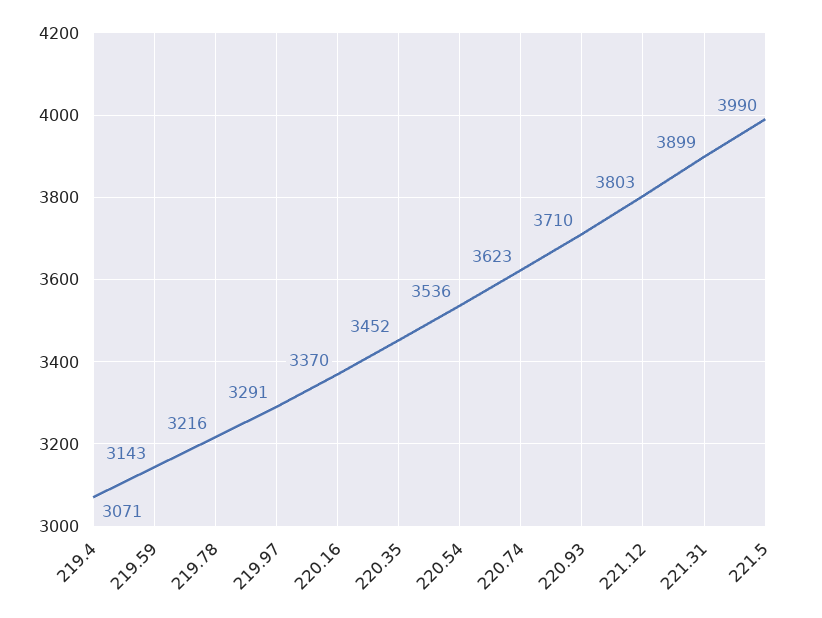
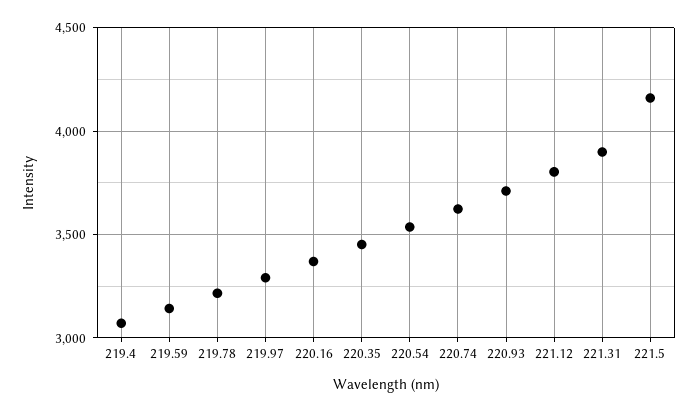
  {
    "219.4": 3071,
    "219.59": 3143,
    "219.78": 3216,
    "219.97": 3291,
    "220.16": 3370,
    "220.35": 3452,
    "220.54": 3536,
    "220.74": 3623,
    "220.93": 3710,
    "221.12": 3803,
    "221.31": 3899,
-   "221.5": 3990
+   "221.5": 4150
  }

